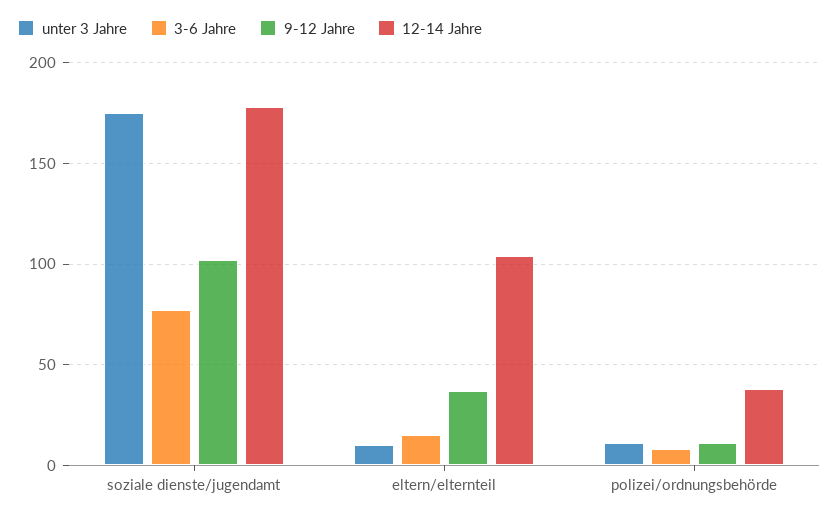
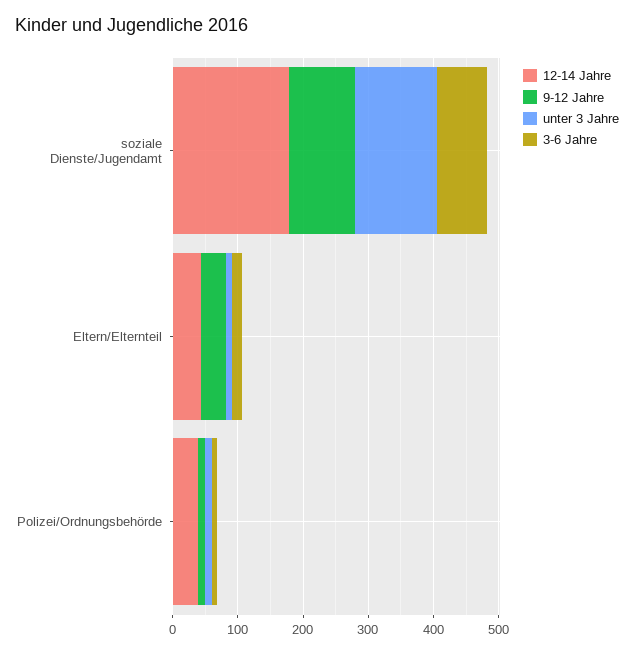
  {
    "unter 3 Jahre": {
-     "soziale dienste/jugendamt": 175,
+     "soziale dienste/jugendamt": 120,
      "eltern/elternteil": 10,
      "polizei/ordnungsbehörde": 10
    },
    "3-6 Jahre": {
      "soziale dienste/jugendamt": 75,
      "eltern/elternteil": 15,
      "polizei/ordnungsbehörde": 10
    },
    "9-12 Jahre": {
      "soziale dienste/jugendamt": 100,
      "eltern/elternteil": 35,
      "polizei/ordnungsbehörde": 10
    },
    "12-14 Jahre": {
      "soziale dienste/jugendamt": 180,
-     "eltern/elternteil": 105,
+     "eltern/elternteil": 40,
      "polizei/ordnungsbehörde": 40
    }
  }

